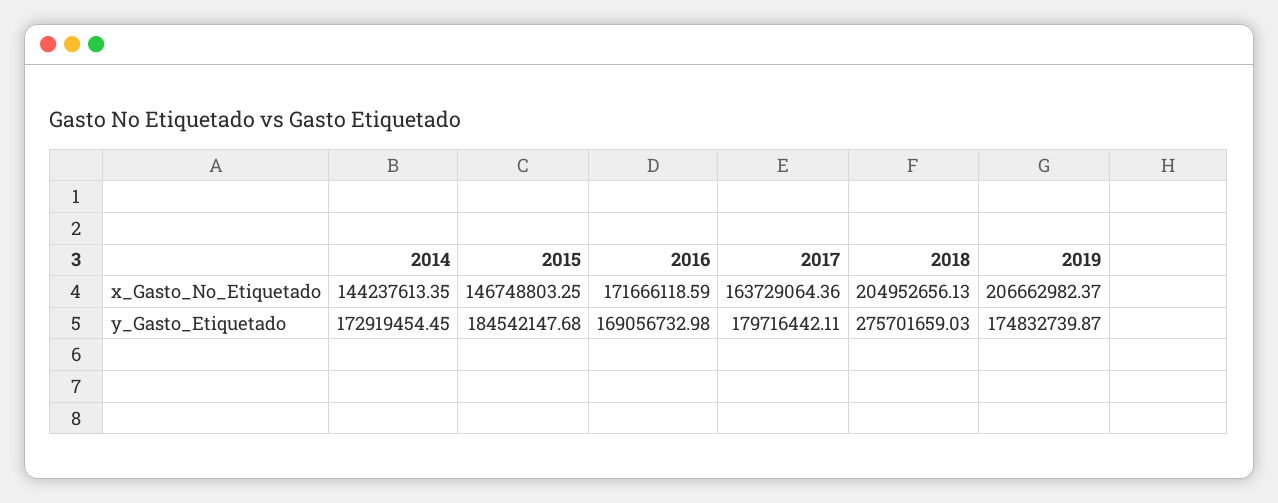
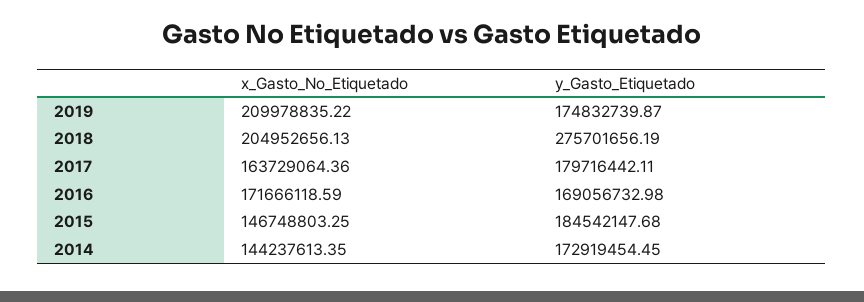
  {
    "2014": {
      "x_Gasto_No_Etiquetado": 144237613.35,
      "y_Gasto_Etiquetado": 172919454.45
    },
    "2015": {
      "x_Gasto_No_Etiquetado": 146748803.25,
      "y_Gasto_Etiquetado": 184542147.68
    },
    "2016": {
      "x_Gasto_No_Etiquetado": 171666118.59,
      "y_Gasto_Etiquetado": 169056732.98
    },
    "2017": {
      "x_Gasto_No_Etiquetado": 163729064.36,
      "y_Gasto_Etiquetado": 179716442.11
    },
    "2018": {
      "x_Gasto_No_Etiquetado": 204952656.13,
-     "y_Gasto_Etiquetado": 275701659.03
+     "y_Gasto_Etiquetado": 275701656.19
    },
    "2019": {
-     "x_Gasto_No_Etiquetado": 206662982.37,
+     "x_Gasto_No_Etiquetado": 209978835.22,
      "y_Gasto_Etiquetado": 174832739.87
    }
  }

